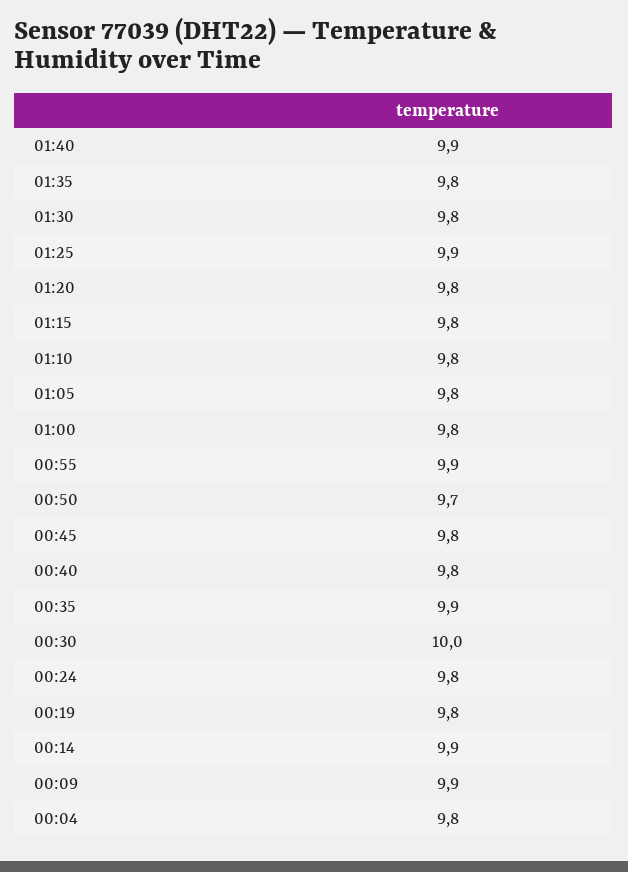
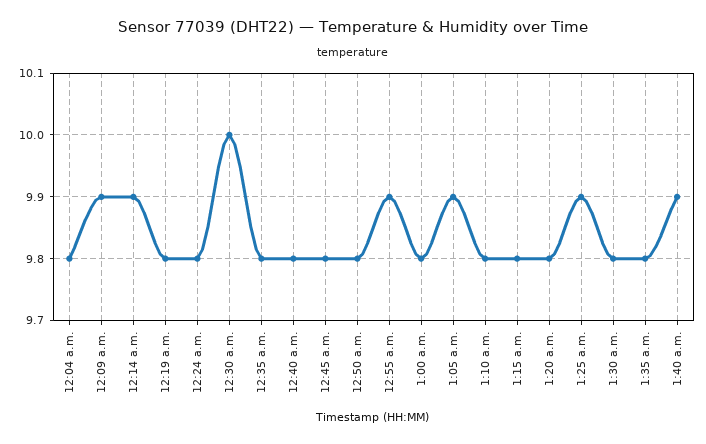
  {
    "01:40": 9.9,
    "01:35": 9.8,
    "01:30": 9.8,
    "01:25": 9.9,
    "01:20": 9.8,
    "01:15": 9.8,
    "01:10": 9.8,
-   "01:05": 9.8,
+   "01:05": 9.9,
    "01:00": 9.8,
    "00:55": 9.9,
-   "00:50": 9.7,
+   "00:50": 9.8,
    "00:45": 9.8,
    "00:40": 9.8,
-   "00:35": 9.9,
+   "00:35": 9.8,
    "00:30": 10,
    "00:24": 9.8,
    "00:19": 9.8,
    "00:14": 9.9,
    "00:09": 9.9,
    "00:04": 9.8
  }

